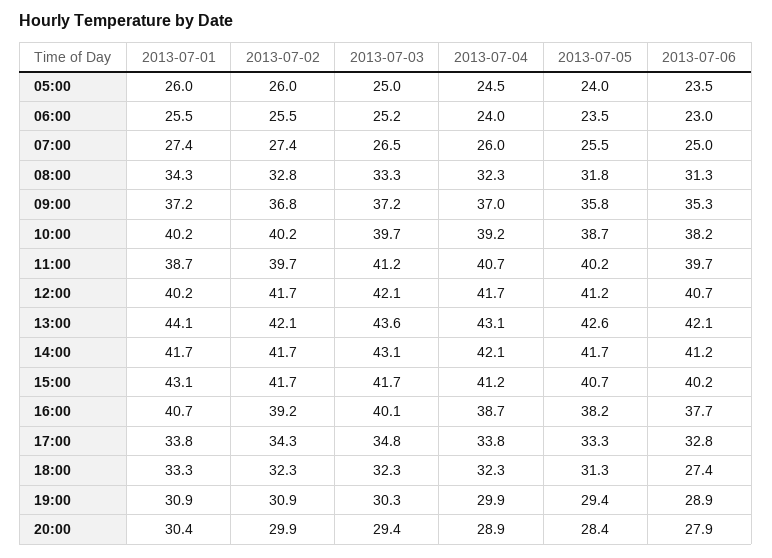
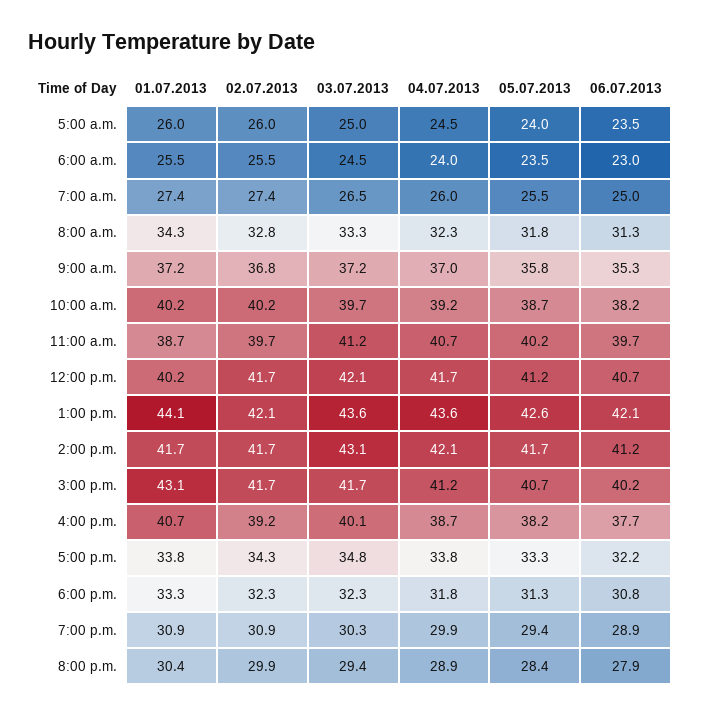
  {
    "2013-07-01": {
      "05:00": 26,
      "06:00": 25.5,
      "07:00": 27.4,
      "08:00": 34.3,
      "09:00": 37.2,
      "10:00": 40.2,
      "11:00": 38.7,
      "12:00": 40.2,
      "13:00": 44.1,
      "14:00": 41.7,
      "15:00": 43.1,
      "16:00": 40.7,
      "17:00": 33.8,
      "18:00": 33.3,
      "19:00": 30.9,
      "20:00": 30.4
    },
    "2013-07-02": {
      "05:00": 26,
      "06:00": 25.5,
      "07:00": 27.4,
      "08:00": 32.8,
      "09:00": 36.8,
      "10:00": 40.2,
      "11:00": 39.7,
      "12:00": 41.7,
      "13:00": 42.1,
      "14:00": 41.7,
      "15:00": 41.7,
      "16:00": 39.2,
      "17:00": 34.3,
      "18:00": 32.3,
      "19:00": 30.9,
      "20:00": 29.9
    },
    "2013-07-03": {
      "05:00": 25,
-     "06:00": 25.2,
+     "06:00": 24.5,
      "07:00": 26.5,
      "08:00": 33.3,
      "09:00": 37.2,
      "10:00": 39.7,
      "11:00": 41.2,
      "12:00": 42.1,
      "13:00": 43.6,
      "14:00": 43.1,
      "15:00": 41.7,
      "16:00": 40.1,
      "17:00": 34.8,
      "18:00": 32.3,
      "19:00": 30.3,
      "20:00": 29.4
    },
    "2013-07-04": {
      "05:00": 24.5,
      "06:00": 24,
      "07:00": 26,
      "08:00": 32.3,
      "09:00": 37,
      "10:00": 39.2,
      "11:00": 40.7,
      "12:00": 41.7,
-     "13:00": 43.1,
+     "13:00": 43.6,
      "14:00": 42.1,
      "15:00": 41.2,
      "16:00": 38.7,
      "17:00": 33.8,
-     "18:00": 32.3,
+     "18:00": 31.8,
      "19:00": 29.9,
      "20:00": 28.9
    },
    "2013-07-05": {
      "05:00": 24,
      "06:00": 23.5,
      "07:00": 25.5,
      "08:00": 31.8,
      "09:00": 35.8,
      "10:00": 38.7,
      "11:00": 40.2,
      "12:00": 41.2,
      "13:00": 42.6,
      "14:00": 41.7,
      "15:00": 40.7,
      "16:00": 38.2,
      "17:00": 33.3,
      "18:00": 31.3,
      "19:00": 29.4,
      "20:00": 28.4
    },
    "2013-07-06": {
      "05:00": 23.5,
      "06:00": 23,
      "07:00": 25,
      "08:00": 31.3,
      "09:00": 35.3,
      "10:00": 38.2,
      "11:00": 39.7,
      "12:00": 40.7,
      "13:00": 42.1,
      "14:00": 41.2,
      "15:00": 40.2,
      "16:00": 37.7,
-     "17:00": 32.8,
+     "17:00": 32.2,
-     "18:00": 27.4,
+     "18:00": 30.8,
      "19:00": 28.9,
      "20:00": 27.9
    }
  }

